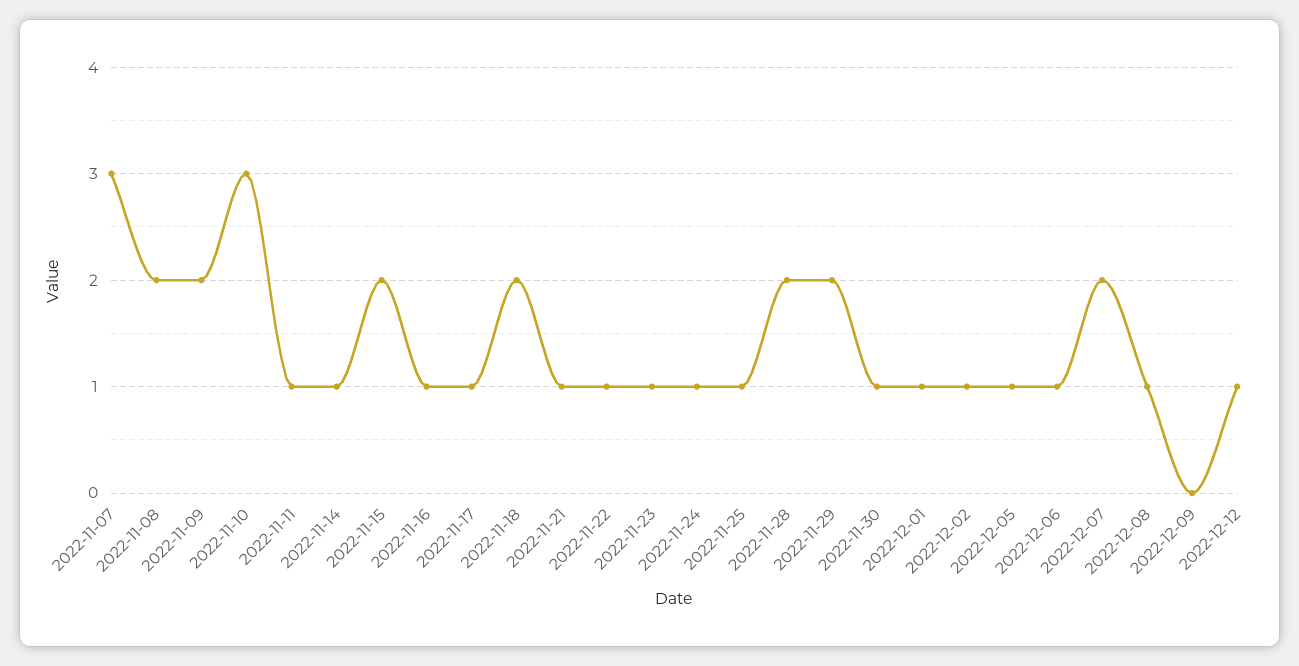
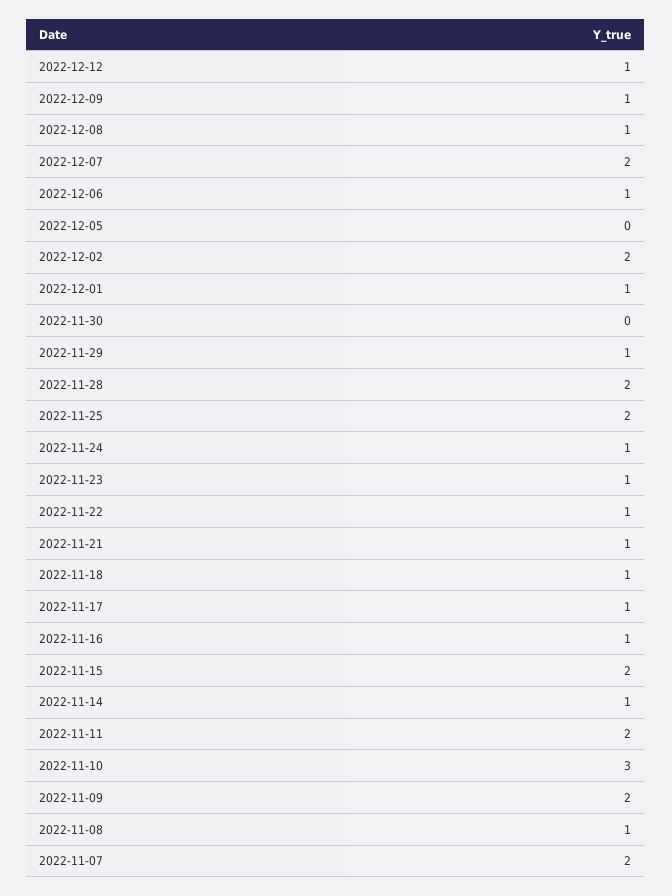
  {
-   "2022-11-07": 3,
+   "2022-11-07": 2,
-   "2022-11-08": 2,
+   "2022-11-08": 1,
    "2022-11-09": 2,
    "2022-11-10": 3,
-   "2022-11-11": 1,
+   "2022-11-11": 2,
    "2022-11-14": 1,
    "2022-11-15": 2,
    "2022-11-16": 1,
    "2022-11-17": 1,
-   "2022-11-18": 2,
+   "2022-11-18": 1,
    "2022-11-21": 1,
    "2022-11-22": 1,
    "2022-11-23": 1,
    "2022-11-24": 1,
-   "2022-11-25": 1,
+   "2022-11-25": 2,
    "2022-11-28": 2,
-   "2022-11-29": 2,
+   "2022-11-29": 1,
-   "2022-11-30": 1,
+   "2022-11-30": 0,
    "2022-12-01": 1,
-   "2022-12-02": 1,
+   "2022-12-02": 2,
-   "2022-12-05": 1,
+   "2022-12-05": 0,
    "2022-12-06": 1,
    "2022-12-07": 2,
    "2022-12-08": 1,
-   "2022-12-09": 0,
+   "2022-12-09": 1,
    "2022-12-12": 1
  }

